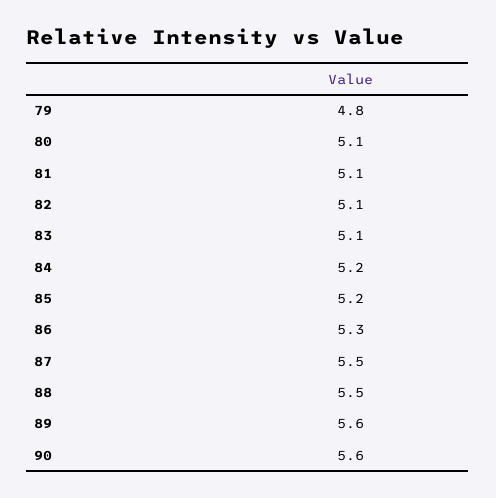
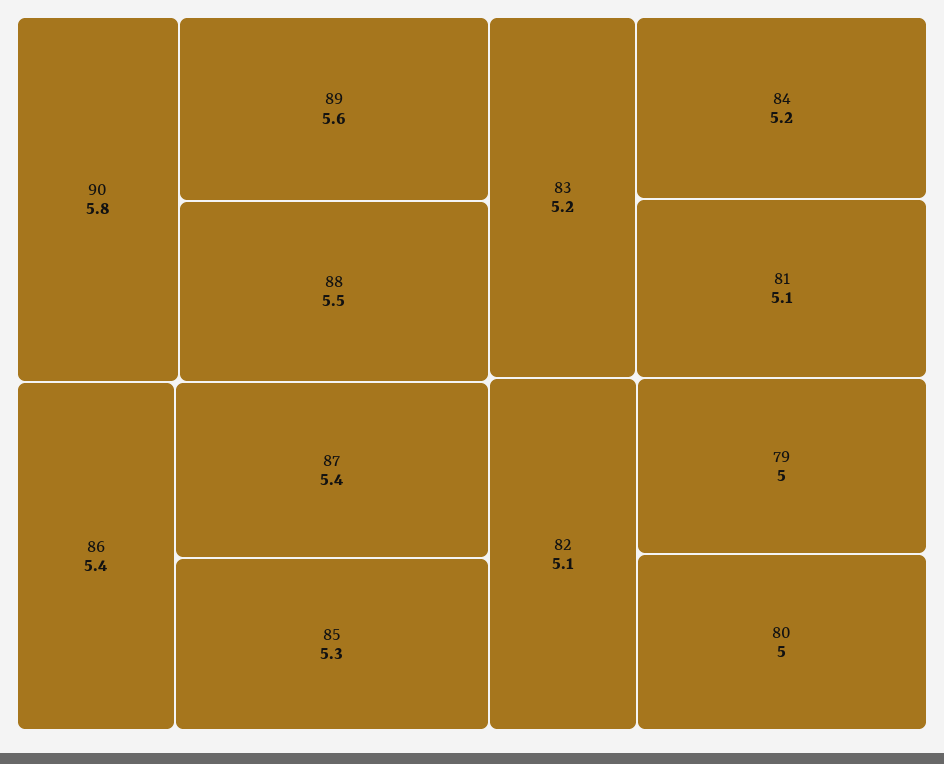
  {
-   "79": 4.8,
+   "79": 5,
-   "80": 5.1,
+   "80": 5,
    "81": 5.1,
    "82": 5.1,
-   "83": 5.1,
+   "83": 5.2,
    "84": 5.2,
-   "85": 5.2,
+   "85": 5.3,
-   "86": 5.3,
+   "86": 5.4,
-   "87": 5.5,
+   "87": 5.4,
    "88": 5.5,
    "89": 5.6,
-   "90": 5.6
+   "90": 5.8
  }

